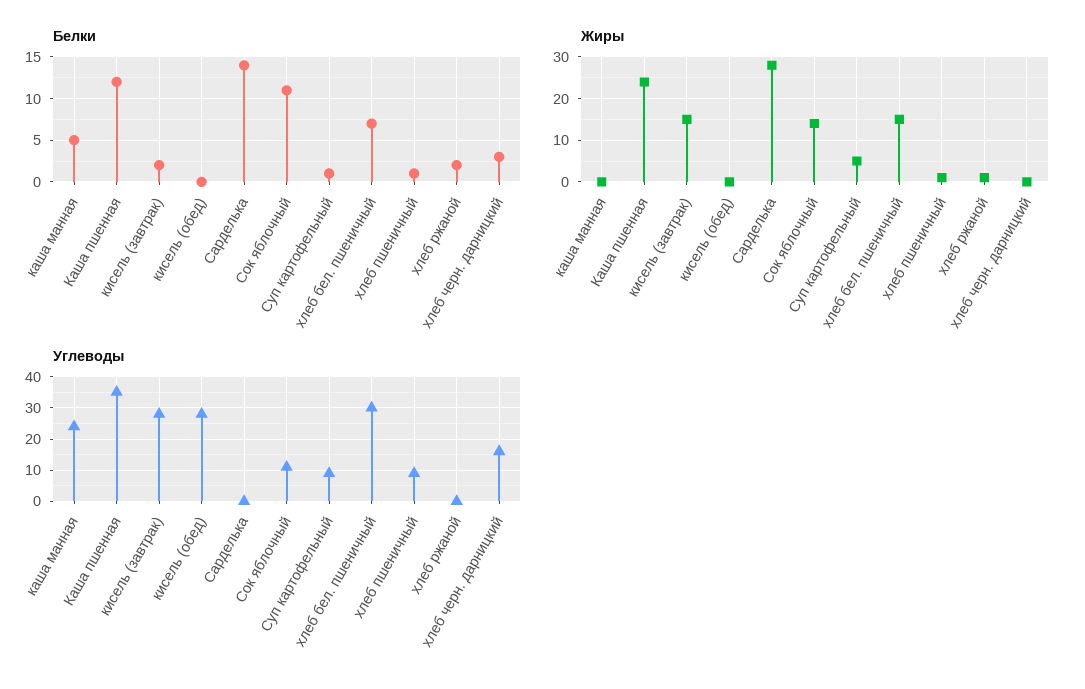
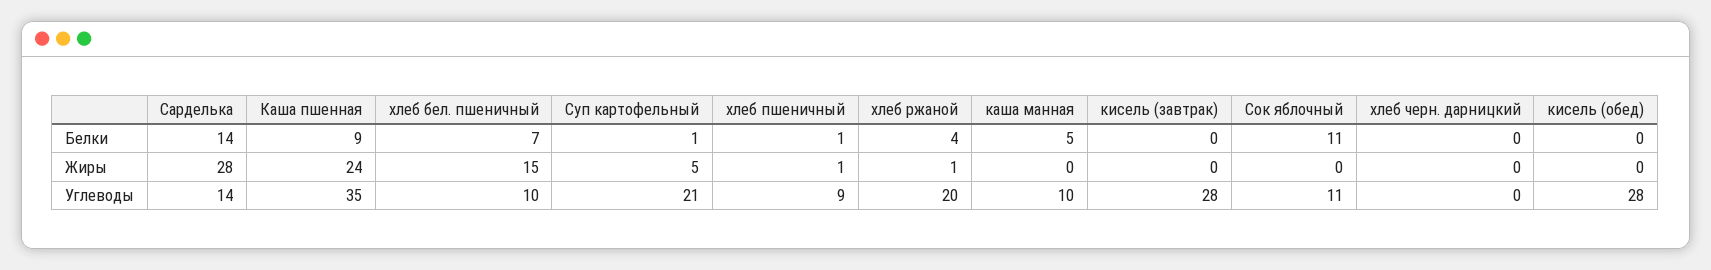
  {
    "Белки": {
      "каша манная": 5,
-     "Каша пшенная": 12,
+     "Каша пшенная": 9,
-     "кисель (завтрак)": 2,
+     "кисель (завтрак)": 0,
      "кисель (обед)": 0,
      "Сарделька": 14,
      "Сок яблочный": 11,
      "Суп картофельный": 1,
      "хлеб бел. пшеничный": 7,
      "хлеб пшеничный": 1,
-     "хлеб ржаной": 2,
+     "хлеб ржаной": 4,
-     "хлеб черн. дарницкий": 3
+     "хлеб черн. дарницкий": 0
    },
    "Жиры": {
      "каша манная": 0,
      "Каша пшенная": 24,
-     "кисель (завтрак)": 15,
+     "кисель (завтрак)": 0,
      "кисель (обед)": 0,
      "Сарделька": 28,
-     "Сок яблочный": 15,
+     "Сок яблочный": 0,
      "Суп картофельный": 5,
      "хлеб бел. пшеничный": 15,
      "хлеб пшеничный": 1,
      "хлеб ржаной": 1,
      "хлеб черн. дарницкий": 0
    },
    "Углеводы": {
-     "каша манная": 25,
+     "каша манная": 10,
      "Каша пшенная": 35,
      "кисель (завтрак)": 28,
      "кисель (обед)": 28,
-     "Сарделька": 0,
+     "Сарделька": 14,
      "Сок яблочный": 11,
-     "Суп картофельный": 10,
+     "Суп картофельный": 21,
-     "хлеб бел. пшеничный": 30,
+     "хлеб бел. пшеничный": 10,
      "хлеб пшеничный": 9,
-     "хлеб ржаной": 0,
+     "хлеб ржаной": 20,
-     "хлеб черн. дарницкий": 15
+     "хлеб черн. дарницкий": 0
    }
  }

